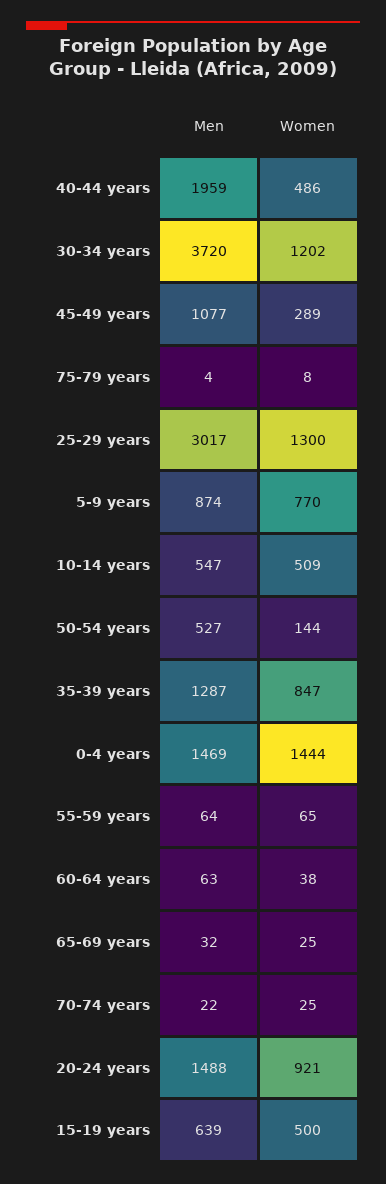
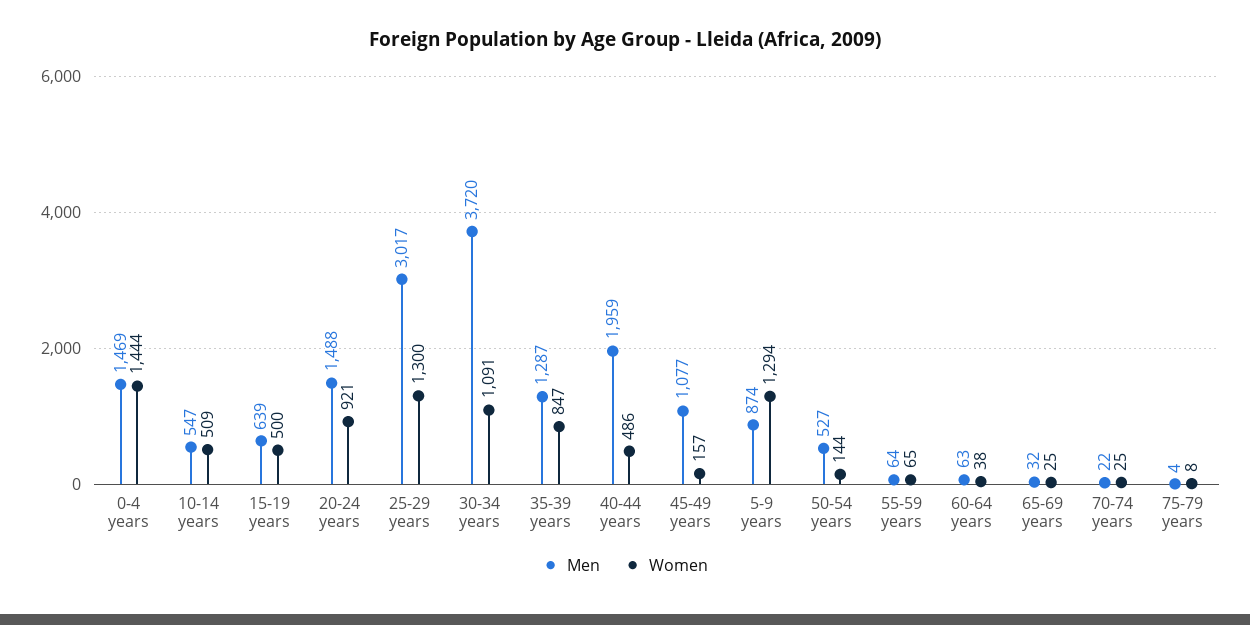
  {
    "Men": {
      "40-44 years": 1959,
      "30-34 years": 3720,
      "45-49 years": 1077,
      "75-79 years": 4,
      "25-29 years": 3017,
      "5-9 years": 874,
      "10-14 years": 547,
      "50-54 years": 527,
      "35-39 years": 1287,
      "0-4 years": 1469,
      "55-59 years": 64,
      "60-64 years": 63,
      "65-69 years": 32,
      "70-74 years": 22,
      "20-24 years": 1488,
      "15-19 years": 639
    },
    "Women": {
      "40-44 years": 486,
-     "30-34 years": 1202,
+     "30-34 years": 1091,
-     "45-49 years": 289,
+     "45-49 years": 157,
      "75-79 years": 8,
      "25-29 years": 1300,
-     "5-9 years": 770,
+     "5-9 years": 1294,
      "10-14 years": 509,
      "50-54 years": 144,
      "35-39 years": 847,
      "0-4 years": 1444,
      "55-59 years": 65,
      "60-64 years": 38,
      "65-69 years": 25,
      "70-74 years": 25,
      "20-24 years": 921,
      "15-19 years": 500
    }
  }

